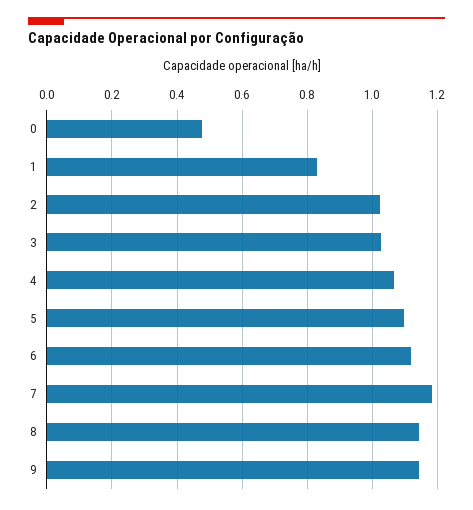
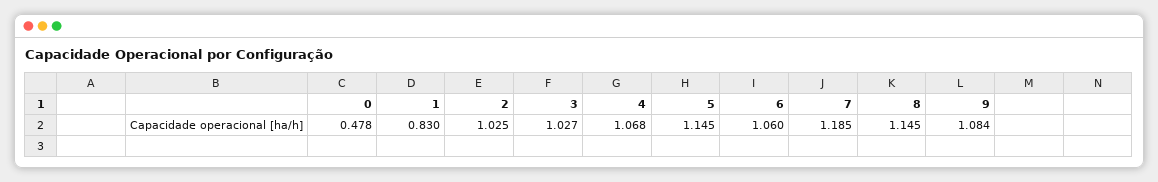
  {
    "0": 0.478,
    "1": 0.83,
    "2": 1.025,
    "3": 1.027,
    "4": 1.068,
-   "5": 1.1,
+   "5": 1.145,
-   "6": 1.12,
+   "6": 1.06,
    "7": 1.185,
    "8": 1.145,
-   "9": 1.14
+   "9": 1.084
  }

